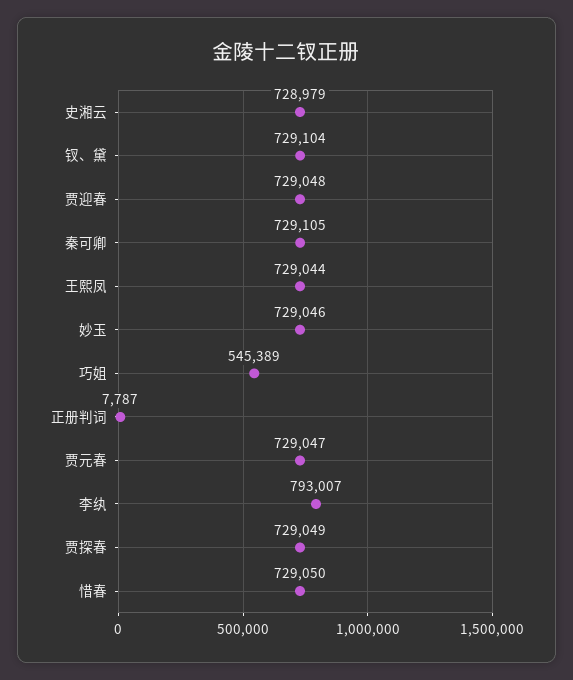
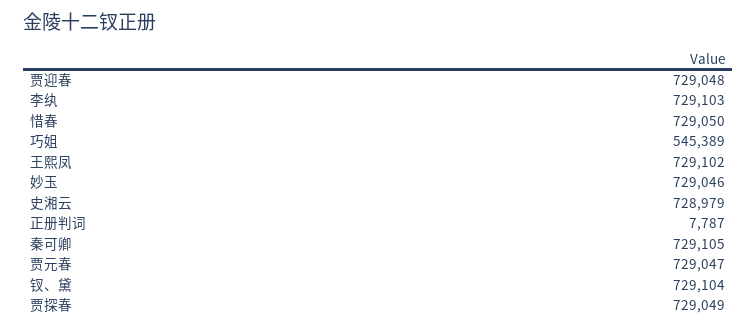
  {
    "史湘云": 728979,
    "钗、黛": 729104,
    "贾迎春": 729048,
    "秦可卿": 729105,
-   "王熙凤": 729044,
+   "王熙凤": 729102,
    "妙玉": 729046,
    "巧姐": 545389,
    "正册判词": 7787,
    "贾元春": 729047,
-   "李纨": 793007,
+   "李纨": 729103,
    "贾探春": 729049,
    "惜春": 729050
  }

